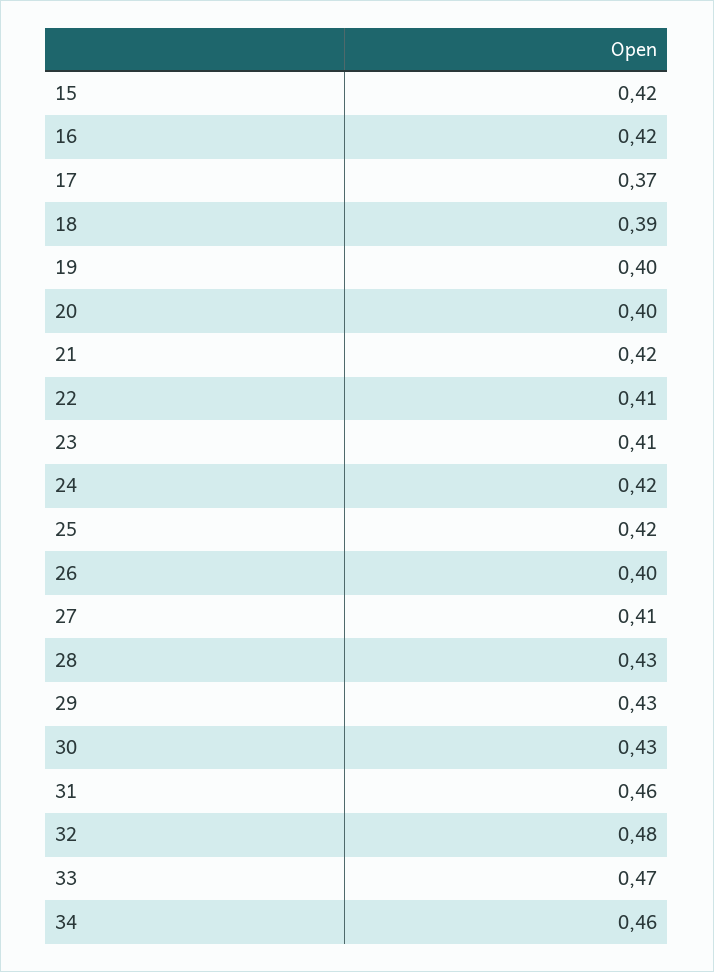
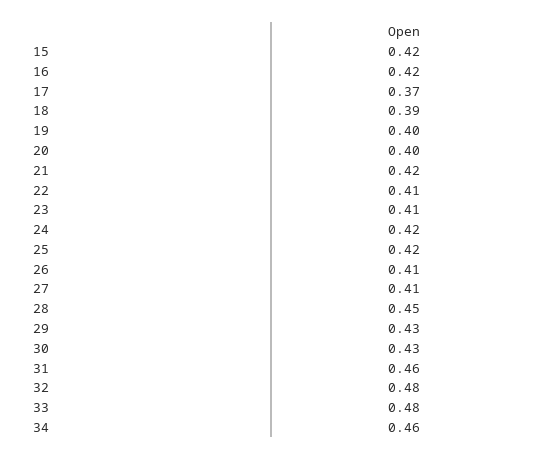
  {
    "15": 0.42,
    "16": 0.42,
    "17": 0.37,
    "18": 0.39,
    "19": 0.4,
    "20": 0.4,
    "21": 0.42,
    "22": 0.41,
    "23": 0.41,
    "24": 0.42,
    "25": 0.42,
-   "26": 0.4,
+   "26": 0.41,
    "27": 0.41,
-   "28": 0.43,
+   "28": 0.45,
    "29": 0.43,
    "30": 0.43,
    "31": 0.46,
    "32": 0.48,
-   "33": 0.47,
+   "33": 0.48,
    "34": 0.46
  }

